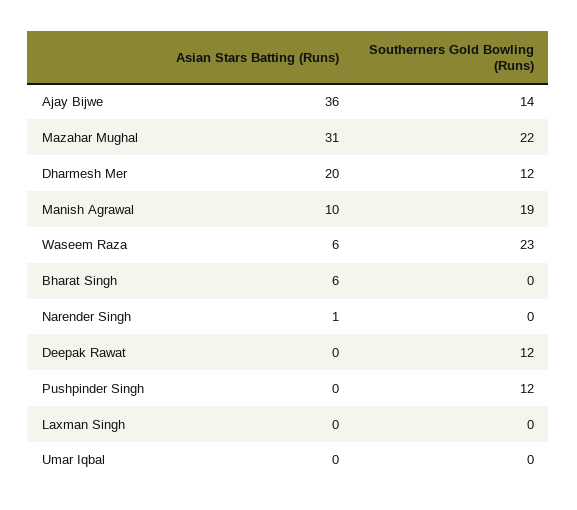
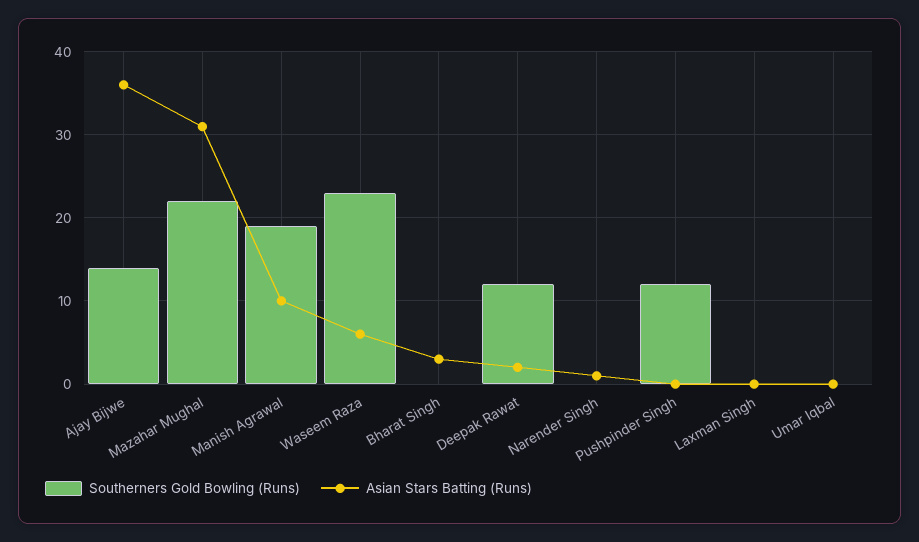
  {
    "Asian Stars Batting (Runs)": {
      "Ajay Bijwe": 36,
      "Mazahar Mughal": 31,
-     "Dharmesh Mer": 20,
      "Manish Agrawal": 10,
      "Waseem Raza": 6,
-     "Bharat Singh": 6,
+     "Bharat Singh": 3,
      "Narender Singh": 1,
-     "Deepak Rawat": 0,
+     "Deepak Rawat": 2,
      "Pushpinder Singh": 0,
      "Laxman Singh": 0,
      "Umar Iqbal": 0
    },
    "Southerners Gold Bowling (Runs)": {
      "Ajay Bijwe": 14,
      "Mazahar Mughal": 22,
-     "Dharmesh Mer": 12,
      "Manish Agrawal": 19,
      "Waseem Raza": 23,
      "Bharat Singh": 0,
      "Narender Singh": 0,
      "Deepak Rawat": 12,
      "Pushpinder Singh": 12,
      "Laxman Singh": 0,
      "Umar Iqbal": 0
    }
  }

